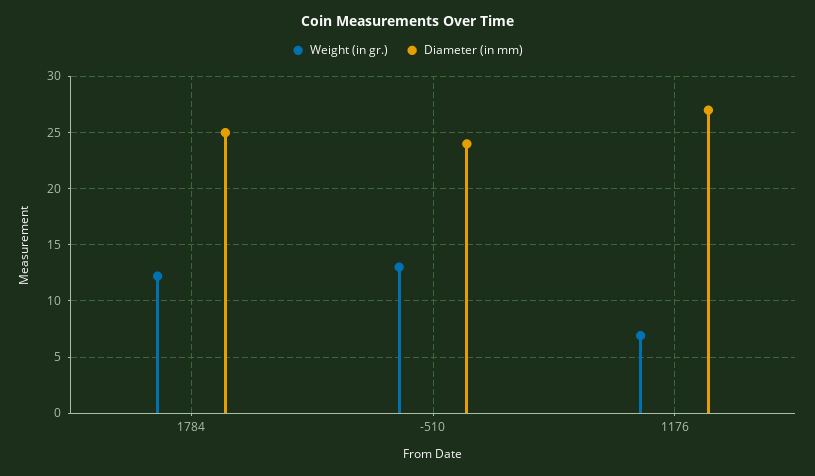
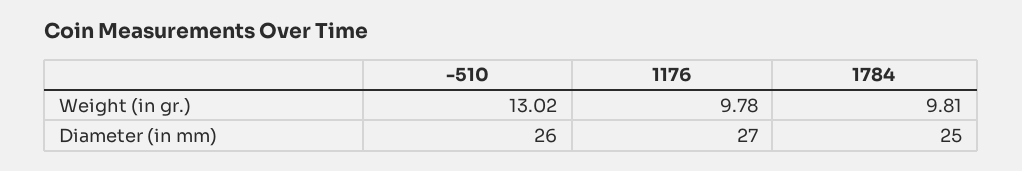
  {
    "Weight (in gr.)": {
-     "1784": 12,
+     "1784": 9.81,
      "-510": 13.02,
-     "1176": 7
+     "1176": 9.78
    },
    "Diameter (in mm)": {
      "1784": 25,
-     "-510": 24,
+     "-510": 26,
      "1176": 27
    }
  }

